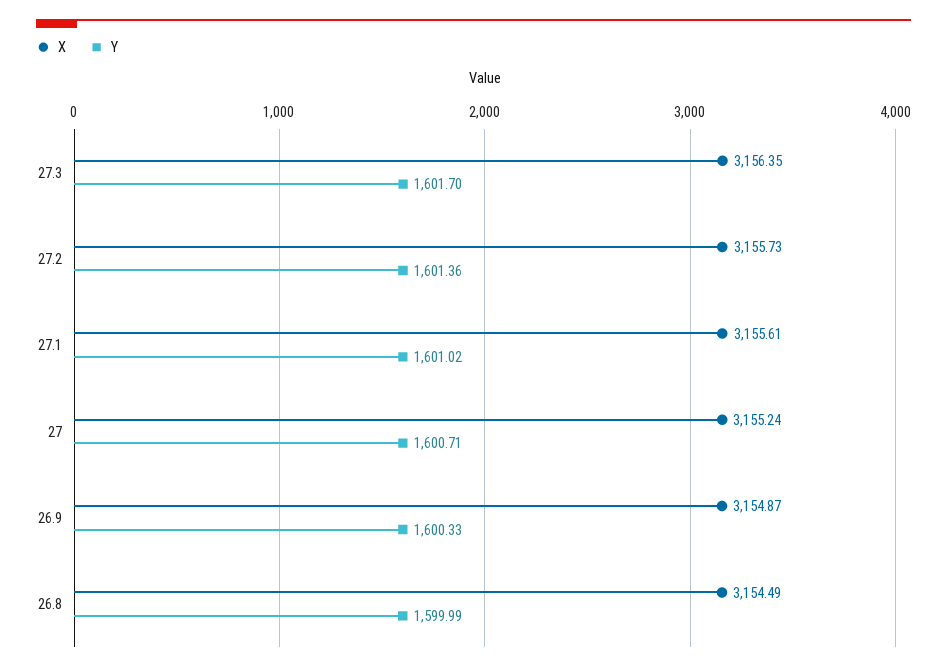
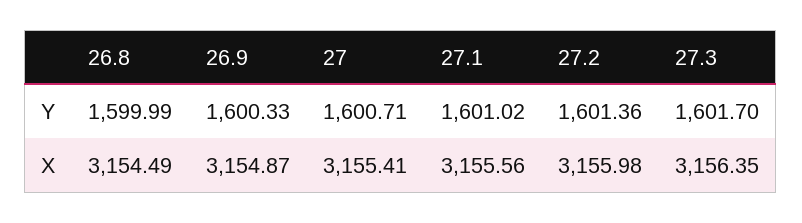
  {
    "X": {
      "27.3": 3156.35,
-     "27.2": 3155.73,
+     "27.2": 3155.98,
-     "27.1": 3155.61,
+     "27.1": 3155.56,
-     "27": 3155.24,
+     "27": 3155.41,
      "26.9": 3154.87,
      "26.8": 3154.49
    },
    "Y": {
      "27.3": 1601.7,
      "27.2": 1601.36,
      "27.1": 1601.02,
      "27": 1600.71,
      "26.9": 1600.33,
      "26.8": 1599.99
    }
  }

